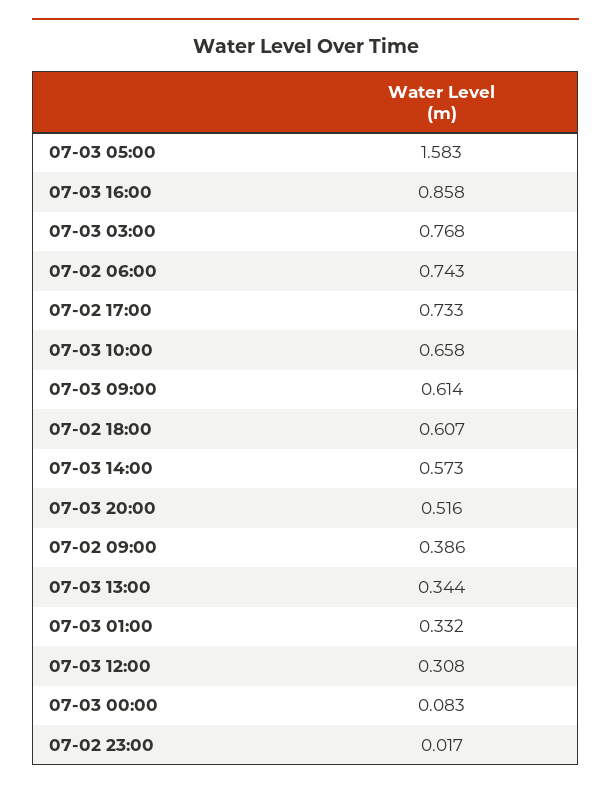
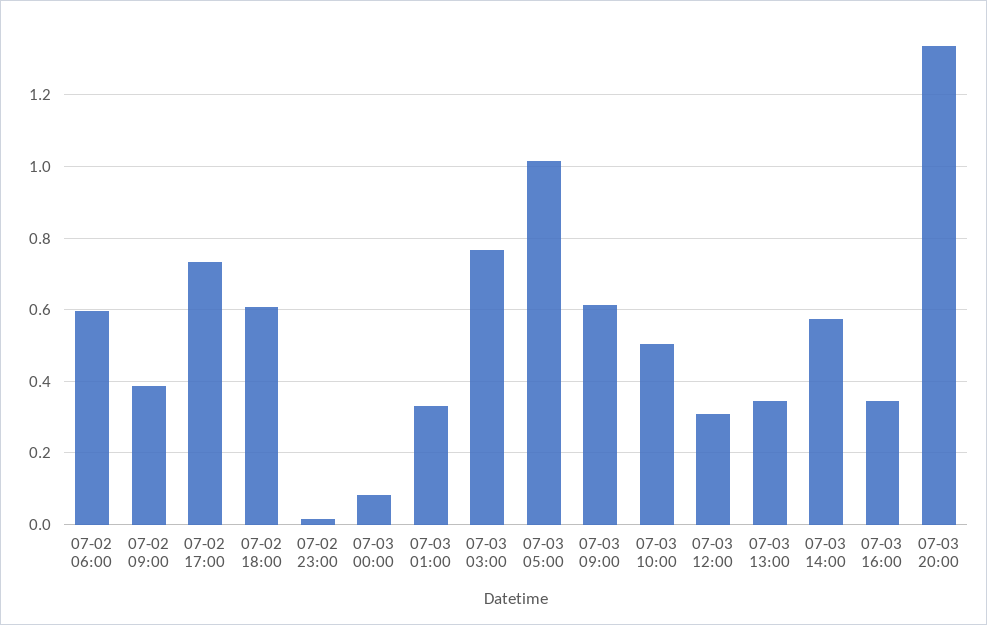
  {
-   "07-03 05:00": 1.583,
+   "07-03 05:00": 1.02,
-   "07-03 16:00": 0.858,
+   "07-03 16:00": 0.34,
    "07-03 03:00": 0.768,
-   "07-02 06:00": 0.743,
+   "07-02 06:00": 0.6,
    "07-02 17:00": 0.733,
-   "07-03 10:00": 0.658,
+   "07-03 10:00": 0.5,
    "07-03 09:00": 0.614,
    "07-02 18:00": 0.607,
    "07-03 14:00": 0.573,
-   "07-03 20:00": 0.516,
+   "07-03 20:00": 1.34,
    "07-02 09:00": 0.386,
    "07-03 13:00": 0.344,
    "07-03 01:00": 0.332,
    "07-03 12:00": 0.308,
    "07-03 00:00": 0.083,
    "07-02 23:00": 0.017
  }

